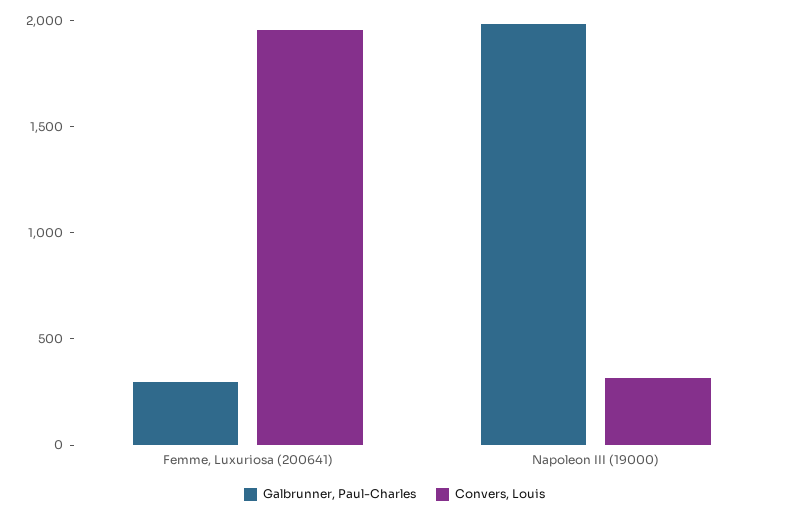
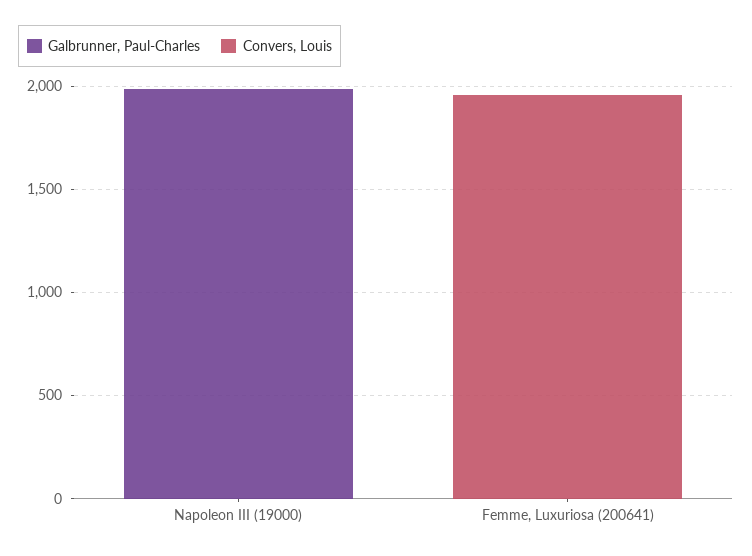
  {
    "Galbrunner, Paul-Charles": {
-     "Femme, Luxuriosa (200641)": 300,
+     "Femme, Luxuriosa (200641)": 0,
      "Napoleon III (19000)": 2000
    },
    "Convers, Louis": {
      "Femme, Luxuriosa (200641)": 2000,
-     "Napoleon III (19000)": 300
+     "Napoleon III (19000)": 0
    }
  }

